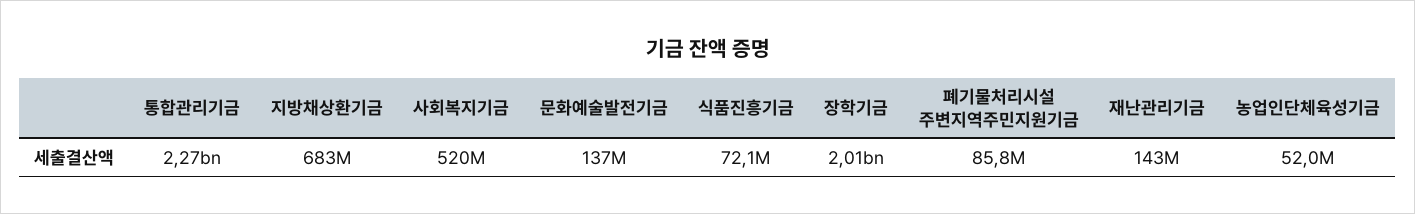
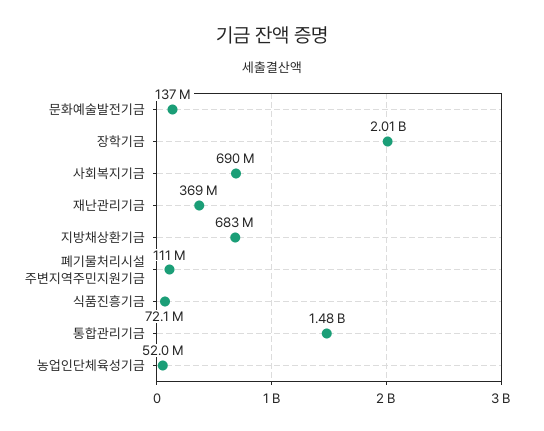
  {
-   "통합관리기금": 2270000000,
+   "통합관리기금": 1480000000,
    "지방채상환기금": 683000000,
-   "사회복지기금": 520000000,
+   "사회복지기금": 690000000,
    "문화예술발전기금": 137000000,
    "식품진흥기금": 72100000,
    "장학기금": 2010000000,
-   "폐기물처리시설 주변지역주민지원기금": 85800000,
+   "폐기물처리시설 주변지역주민지원기금": 111000000,
-   "재난관리기금": 143000000,
+   "재난관리기금": 369000000,
    "농업인단체육성기금": 52000000
  }

